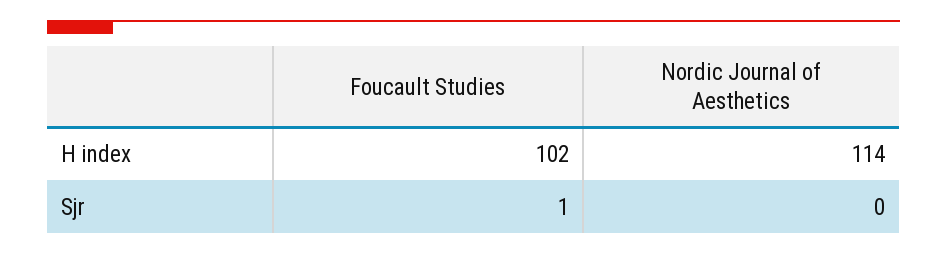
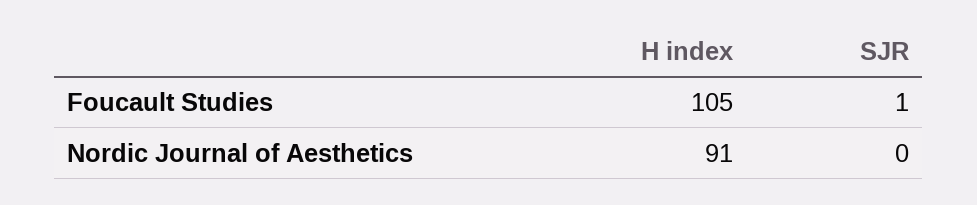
  {
    "Foucault Studies": {
-     "H index": 102,
+     "H index": 105,
      "Sjr": 1
    },
    "Nordic Journal of Aesthetics": {
-     "H index": 114,
+     "H index": 91,
      "Sjr": 0
    }
  }

